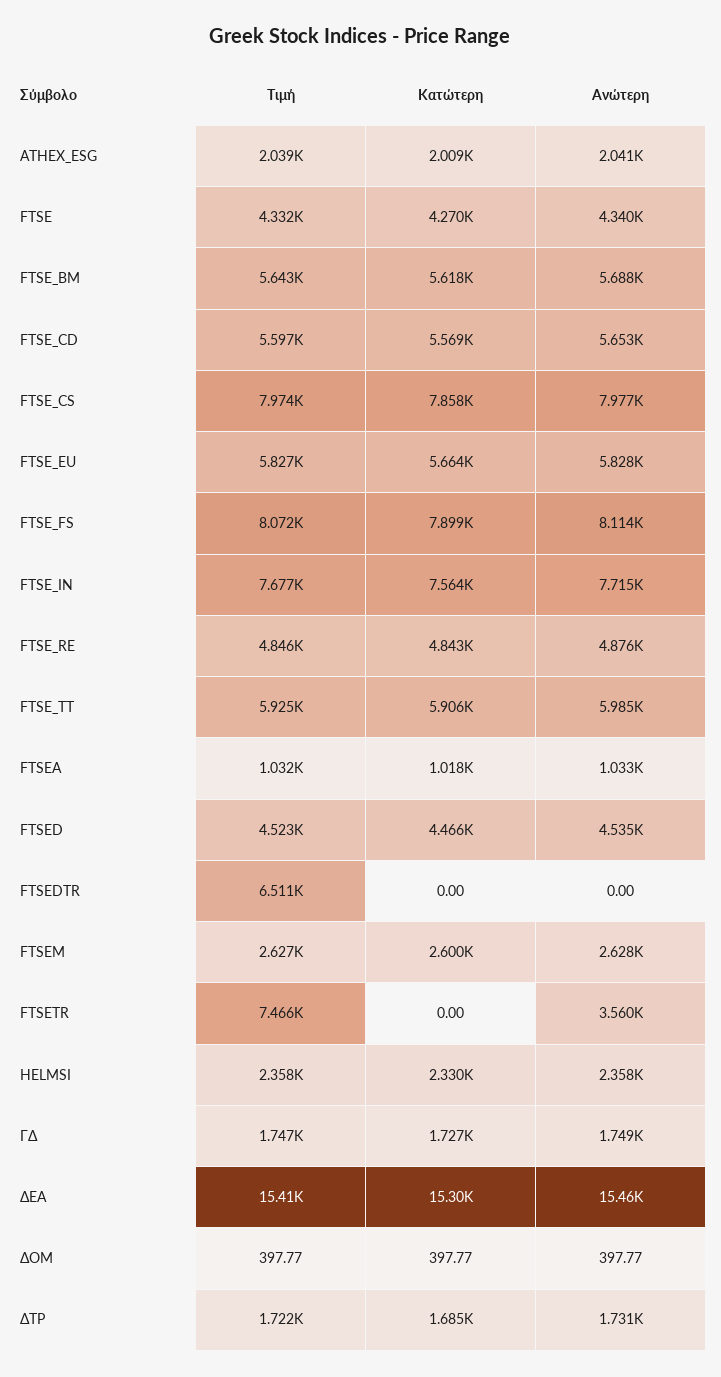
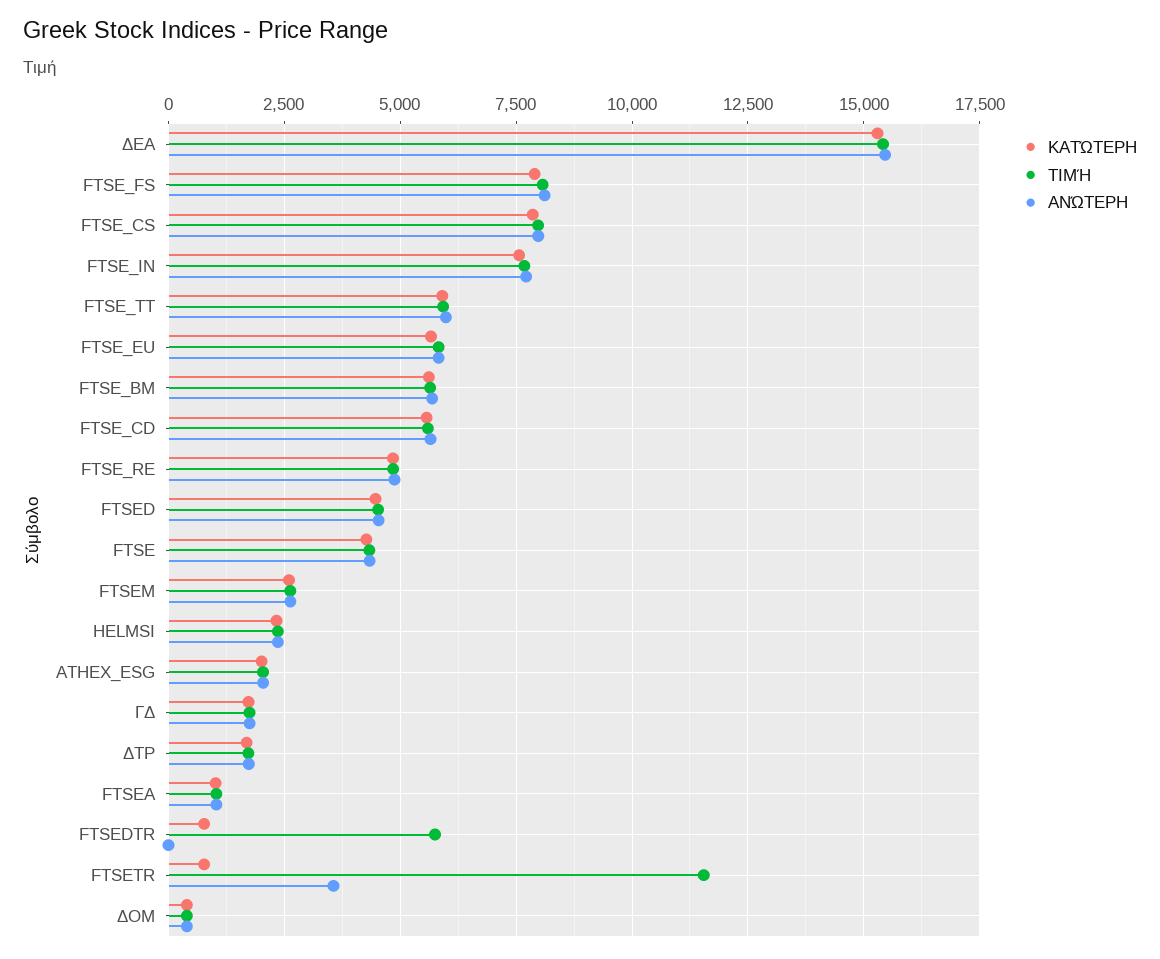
  {
    "Τιμή": {
      "ATHEX_ESG": 2039,
      "FTSE": 4332,
      "FTSE_BM": 5643,
      "FTSE_CD": 5597,
      "FTSE_CS": 7974,
      "FTSE_EU": 5827,
      "FTSE_FS": 8072,
      "FTSE_IN": 7677,
      "FTSE_RE": 4846,
      "FTSE_TT": 5925,
      "FTSEA": 1032,
      "FTSED": 4523,
-     "FTSEDTR": 6511,
+     "FTSEDTR": 5750,
      "FTSEM": 2627,
-     "FTSETR": 7466,
+     "FTSETR": 11500,
      "HELMSI": 2358,
      "ΓΔ": 1747,
      "ΔΕΑ": 15410,
      "ΔΟΜ": 397.77,
      "ΔΤΡ": 1722
    },
    "Κατώτερη": {
      "ATHEX_ESG": 2009,
      "FTSE": 4270,
      "FTSE_BM": 5618,
      "FTSE_CD": 5569,
      "FTSE_CS": 7858,
      "FTSE_EU": 5664,
      "FTSE_FS": 7899,
      "FTSE_IN": 7564,
      "FTSE_RE": 4843,
      "FTSE_TT": 5906,
      "FTSEA": 1018,
      "FTSED": 4466,
-     "FTSEDTR": 0,
+     "FTSEDTR": 750,
      "FTSEM": 2600,
-     "FTSETR": 0,
+     "FTSETR": 750,
      "HELMSI": 2330,
      "ΓΔ": 1727,
      "ΔΕΑ": 15300,
      "ΔΟΜ": 397.77,
      "ΔΤΡ": 1685
    },
    "Ανώτερη": {
      "ATHEX_ESG": 2041,
      "FTSE": 4340,
      "FTSE_BM": 5688,
      "FTSE_CD": 5653,
      "FTSE_CS": 7977,
      "FTSE_EU": 5828,
      "FTSE_FS": 8114,
      "FTSE_IN": 7715,
      "FTSE_RE": 4876,
      "FTSE_TT": 5985,
      "FTSEA": 1033,
      "FTSED": 4535,
      "FTSEDTR": 0,
      "FTSEM": 2628,
      "FTSETR": 3560,
      "HELMSI": 2358,
      "ΓΔ": 1749,
      "ΔΕΑ": 15460,
      "ΔΟΜ": 397.77,
      "ΔΤΡ": 1731
    }
  }

